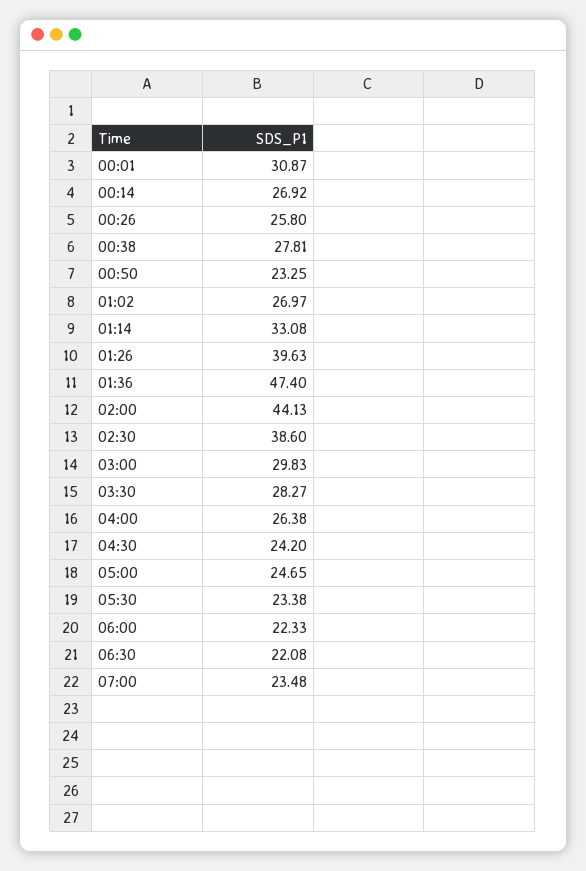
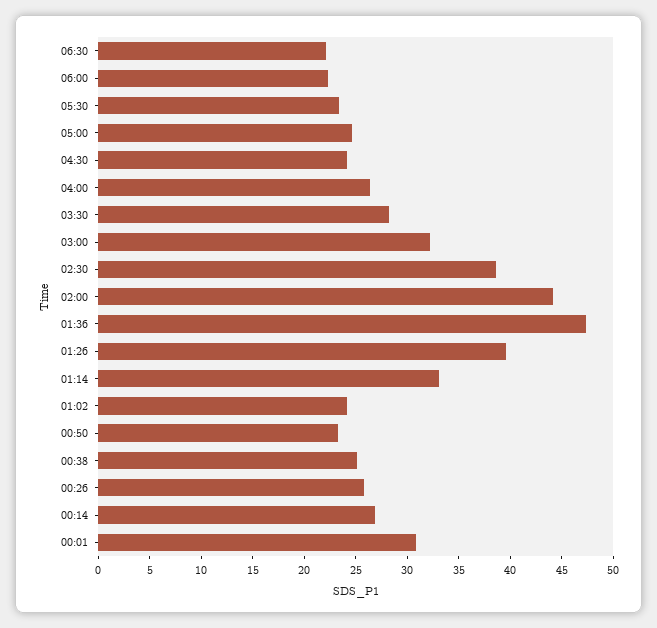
  {
    "00:01": 30.87,
    "00:14": 26.92,
    "00:26": 25.8,
-   "00:38": 27.81,
+   "00:38": 25,
    "00:50": 23.25,
-   "01:02": 26.97,
+   "01:02": 24,
    "01:14": 33.08,
    "01:26": 39.63,
    "01:36": 47.4,
    "02:00": 44.13,
    "02:30": 38.6,
-   "03:00": 29.83,
+   "03:00": 32,
    "03:30": 28.27,
    "04:00": 26.38,
    "04:30": 24.2,
    "05:00": 24.65,
    "05:30": 23.38,
    "06:00": 22.33,
-   "06:30": 22.08,
+   "06:30": 22.08
-   "07:00": 23.48
  }

